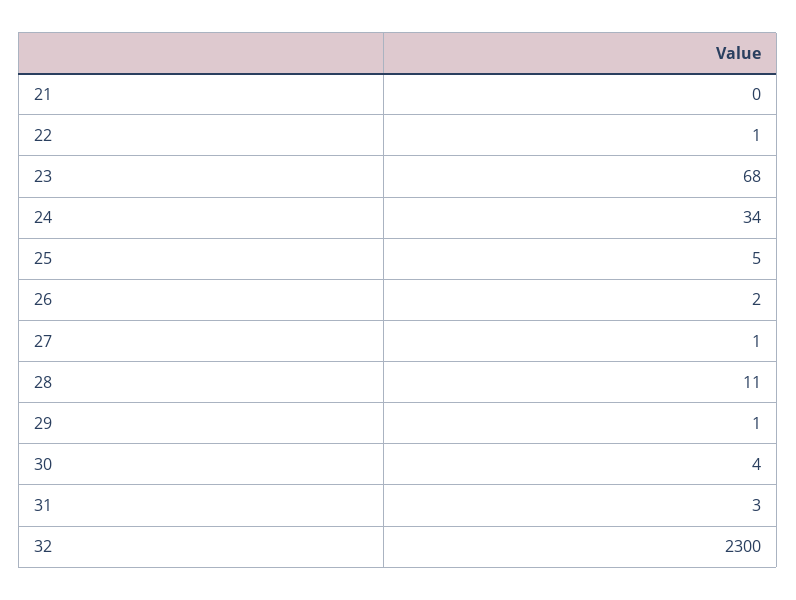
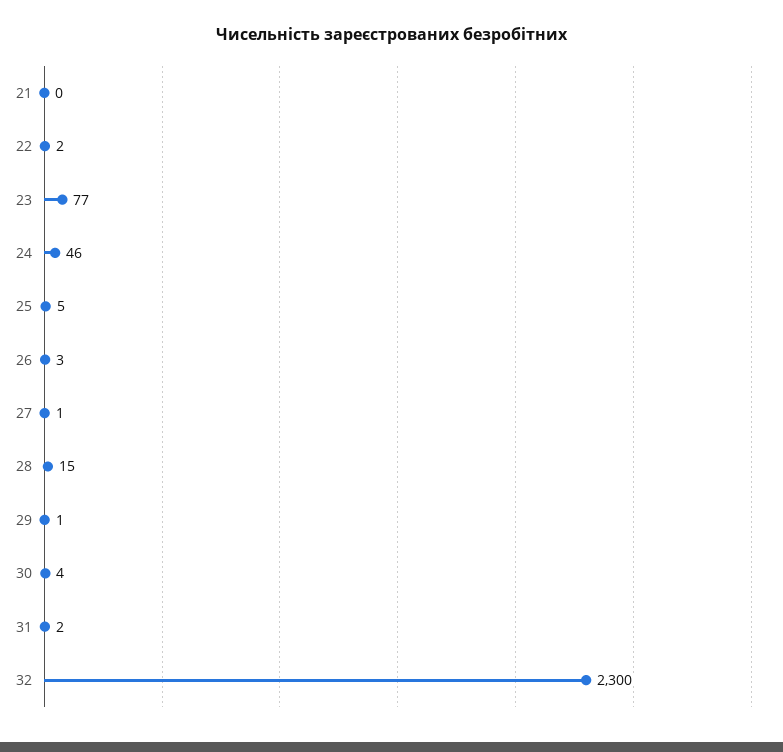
  {
    "21": 0,
-   "22": 1,
+   "22": 2,
-   "23": 68,
+   "23": 77,
-   "24": 34,
+   "24": 46,
    "25": 5,
-   "26": 2,
+   "26": 3,
    "27": 1,
-   "28": 11,
+   "28": 15,
    "29": 1,
    "30": 4,
-   "31": 3,
+   "31": 2,
    "32": 2300
  }

